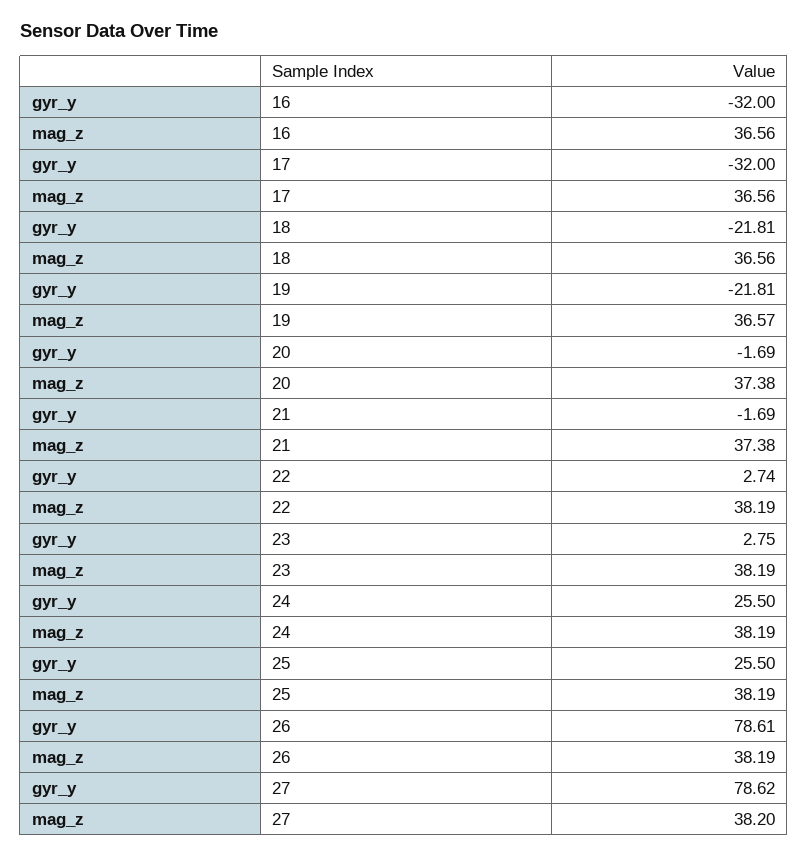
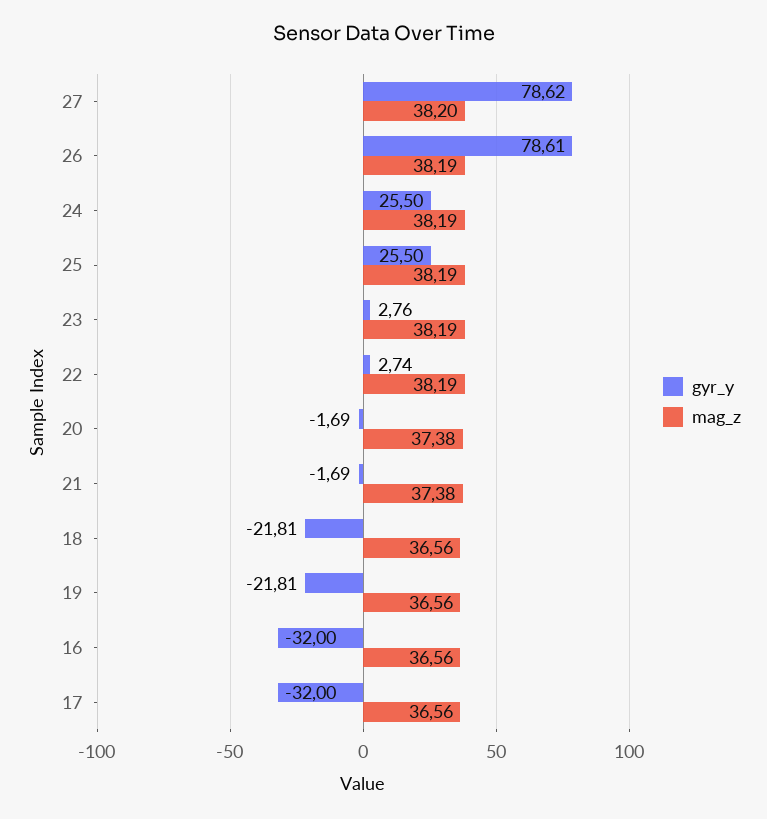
  {
    "gyr_y": {
      "16": -32,
      "17": -32,
      "18": -21.81,
      "19": -21.81,
      "20": -1.69,
      "21": -1.69,
      "22": 2.74,
-     "23": 2.75,
+     "23": 2.76,
      "24": 25.5,
      "25": 25.5,
      "26": 78.61,
      "27": 78.62
    },
    "mag_z": {
      "16": 36.56,
      "17": 36.56,
      "18": 36.56,
-     "19": 36.57,
+     "19": 36.56,
      "20": 37.38,
      "21": 37.38,
      "22": 38.19,
      "23": 38.19,
      "24": 38.19,
      "25": 38.19,
      "26": 38.19,
      "27": 38.2
    }
  }

